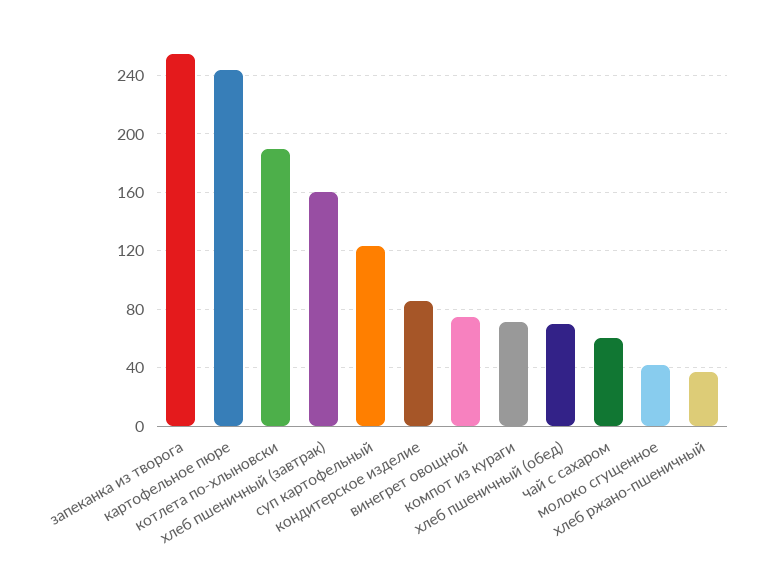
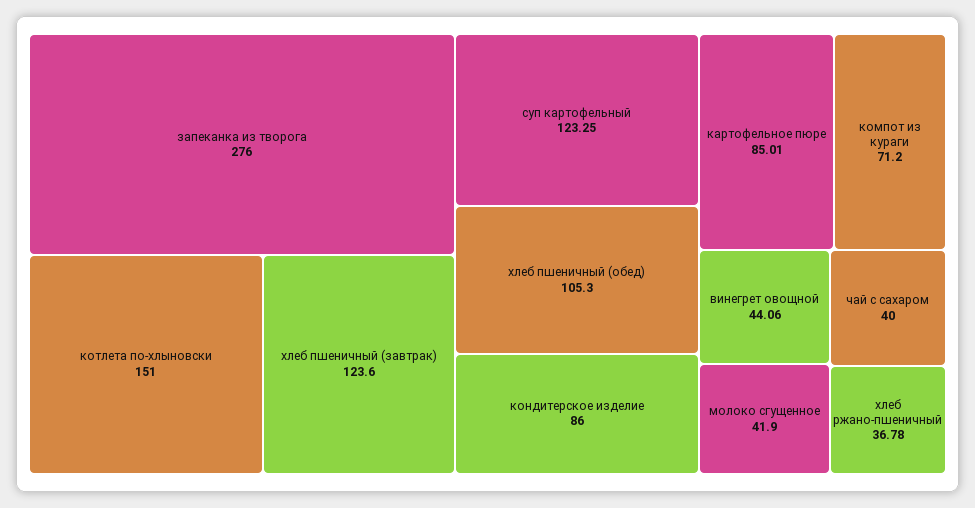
  {
-   "запеканка из творога": 255,
+   "запеканка из творога": 276,
-   "картофельное пюре": 245,
+   "картофельное пюре": 85.01,
-   "котлета по-хлыновски": 190,
+   "котлета по-хлыновски": 151,
-   "хлеб пшеничный (завтрак)": 160,
+   "хлеб пшеничный (завтрак)": 123.6,
    "суп картофельный": 123.25,
    "кондитерское изделие": 86,
-   "винегрет овощной": 75,
+   "винегрет овощной": 44.06,
    "компот из кураги": 71.2,
-   "хлеб пшеничный (обед)": 70,
+   "хлеб пшеничный (обед)": 105.3,
-   "чай с сахаром": 60,
+   "чай с сахаром": 40,
    "молоко сгущенное": 41.9,
    "хлеб ржано-пшеничный": 36.78
  }

